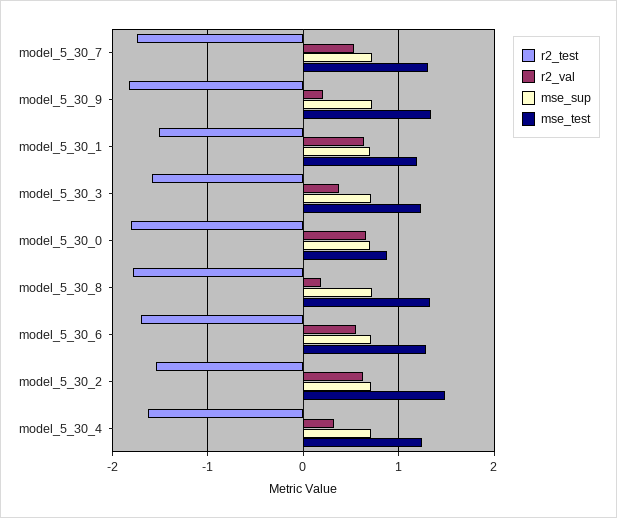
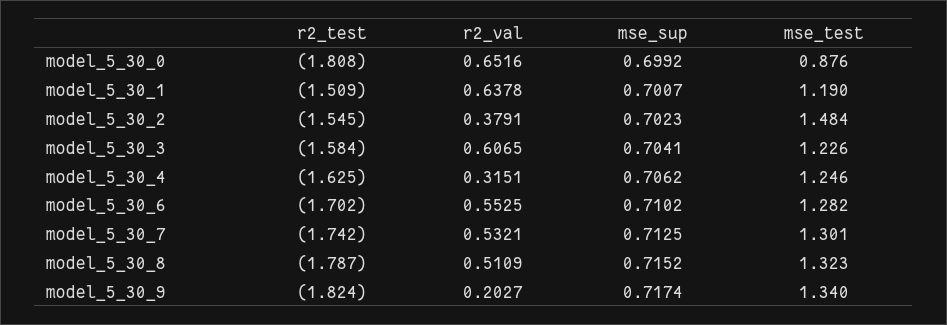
  {
    "r2_test": {
      "model_5_30_7": -1.742,
      "model_5_30_9": -1.824,
      "model_5_30_1": -1.509,
      "model_5_30_3": -1.584,
      "model_5_30_0": -1.808,
      "model_5_30_8": -1.787,
      "model_5_30_6": -1.702,
      "model_5_30_2": -1.545,
      "model_5_30_4": -1.625
    },
    "r2_val": {
      "model_5_30_7": 0.5321,
      "model_5_30_9": 0.2027,
      "model_5_30_1": 0.6378,
-     "model_5_30_3": 0.4,
+     "model_5_30_3": 0.6065,
      "model_5_30_0": 0.6516,
-     "model_5_30_8": 0.2,
+     "model_5_30_8": 0.5109,
      "model_5_30_6": 0.5525,
-     "model_5_30_2": 0.6,
+     "model_5_30_2": 0.3791,
      "model_5_30_4": 0.3151
    },
    "mse_sup": {
      "model_5_30_7": 0.7125,
      "model_5_30_9": 0.7174,
      "model_5_30_1": 0.7007,
      "model_5_30_3": 0.7041,
      "model_5_30_0": 0.6992,
      "model_5_30_8": 0.7152,
      "model_5_30_6": 0.7102,
      "model_5_30_2": 0.7023,
      "model_5_30_4": 0.7062
    },
    "mse_test": {
      "model_5_30_7": 1.301,
      "model_5_30_9": 1.34,
      "model_5_30_1": 1.19,
      "model_5_30_3": 1.226,
      "model_5_30_0": 0.876,
      "model_5_30_8": 1.323,
      "model_5_30_6": 1.282,
      "model_5_30_2": 1.484,
      "model_5_30_4": 1.246
    }
  }

